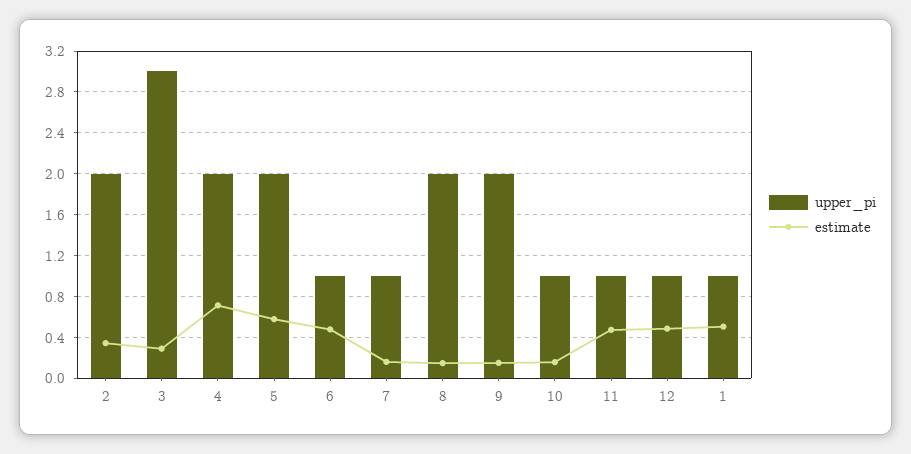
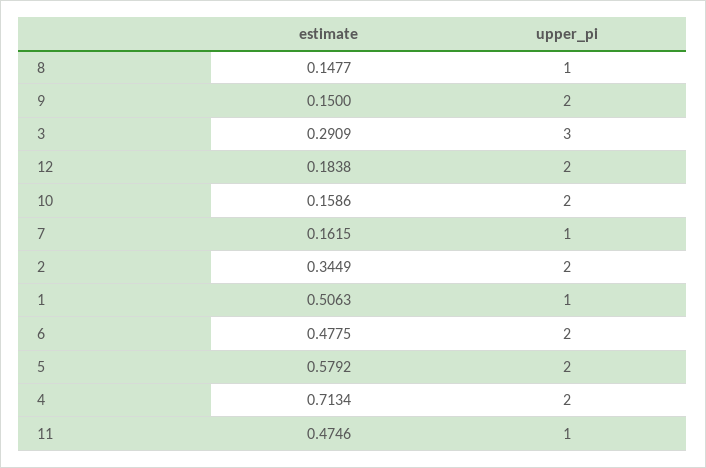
  {
    "upper_pi": {
      "2": 2,
      "3": 3,
      "4": 2,
      "5": 2,
-     "6": 1,
+     "6": 2,
      "7": 1,
-     "8": 2,
+     "8": 1,
      "9": 2,
-     "10": 1,
+     "10": 2,
      "11": 1,
-     "12": 1,
+     "12": 2,
      "1": 1
    },
    "estimate": {
      "2": 0.3449,
      "3": 0.2909,
      "4": 0.7134,
      "5": 0.5792,
      "6": 0.4775,
      "7": 0.1615,
      "8": 0.1477,
      "9": 0.15,
      "10": 0.1586,
      "11": 0.4746,
-     "12": 0.5,
+     "12": 0.1838,
      "1": 0.5063
    }
  }

